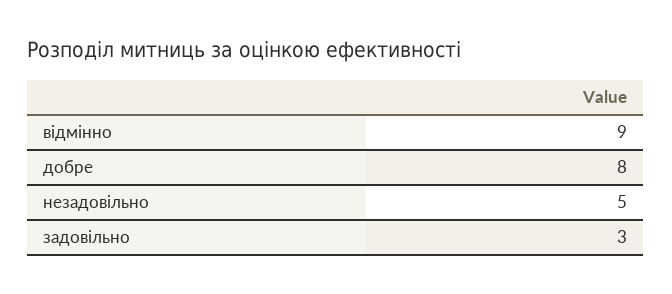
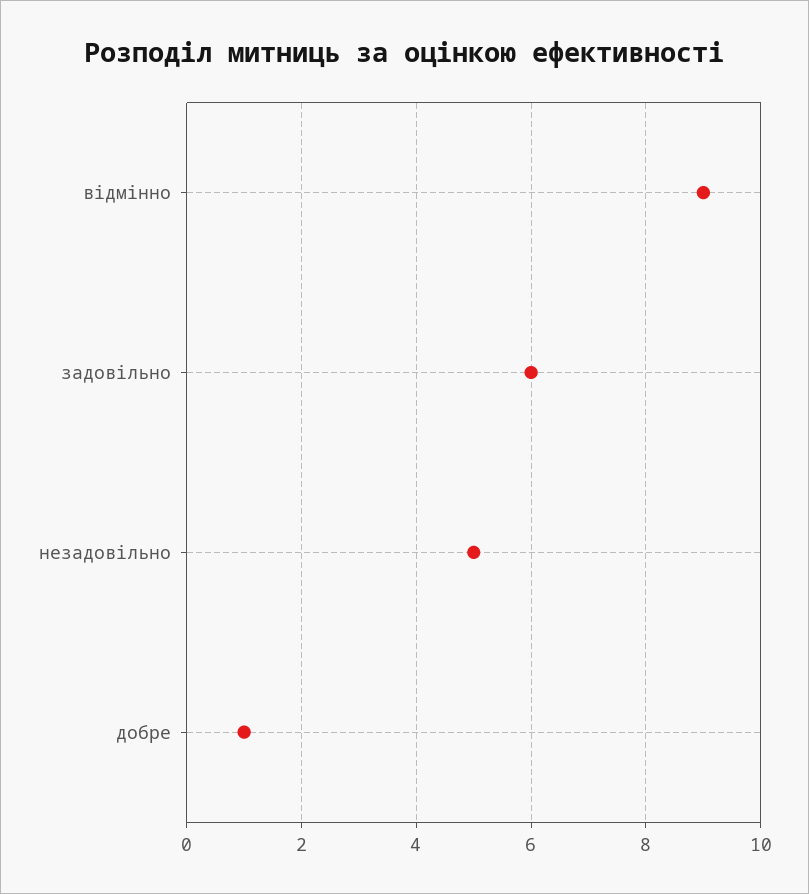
  {
    "відмінно": 9,
-   "добре": 8,
+   "добре": 1,
    "незадовільно": 5,
-   "задовільно": 3
+   "задовільно": 6
  }

